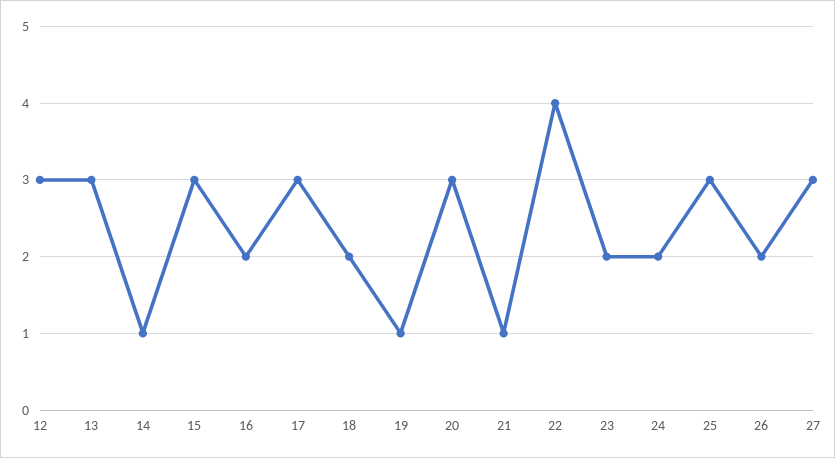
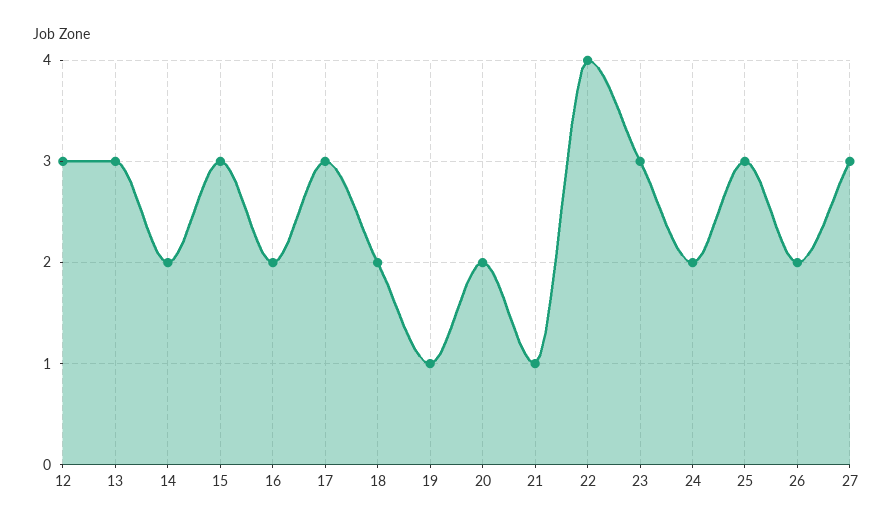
  {
    "12": 3,
    "13": 3,
-   "14": 1,
+   "14": 2,
    "15": 3,
    "16": 2,
    "17": 3,
    "18": 2,
    "19": 1,
-   "20": 3,
+   "20": 2,
    "21": 1,
    "22": 4,
-   "23": 2,
+   "23": 3,
    "24": 2,
    "25": 3,
    "26": 2,
    "27": 3
  }

